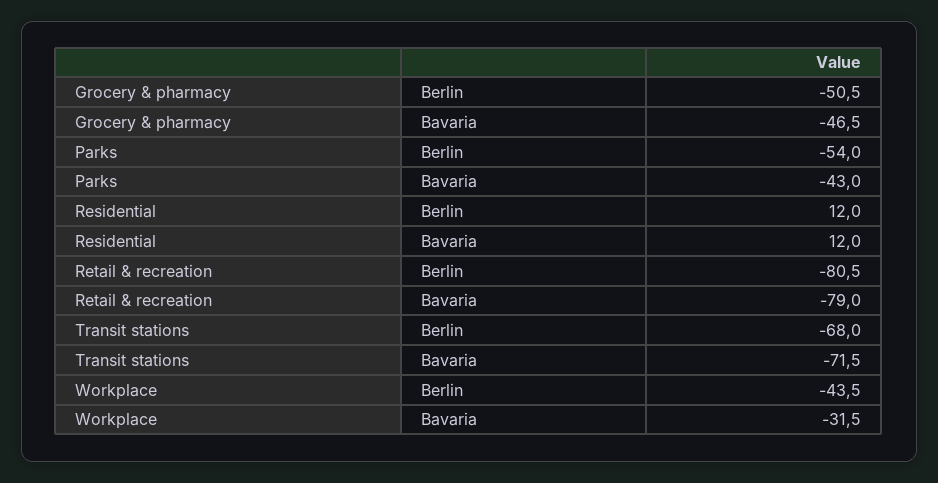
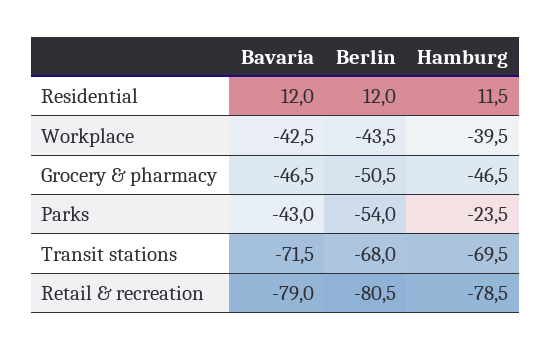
  {
    "Grocery & pharmacy": {
      "Berlin": -50.5,
-     "Bavaria": -46.5
+     "Bavaria": -46.5,
+     "Hamburg": -46.5
    },
    "Parks": {
      "Berlin": -54,
-     "Bavaria": -43
+     "Bavaria": -43,
+     "Hamburg": -23.5
    },
    "Residential": {
      "Berlin": 12,
-     "Bavaria": 12
+     "Bavaria": 12,
+     "Hamburg": 11.5
    },
    "Retail & recreation": {
      "Berlin": -80.5,
-     "Bavaria": -79
+     "Bavaria": -79,
+     "Hamburg": -78.5
    },
    "Transit stations": {
      "Berlin": -68,
-     "Bavaria": -71.5
+     "Bavaria": -71.5,
+     "Hamburg": -69.5
    },
    "Workplace": {
      "Berlin": -43.5,
-     "Bavaria": -31.5
+     "Bavaria": -42.5,
+     "Hamburg": -39.5
    }
  }

